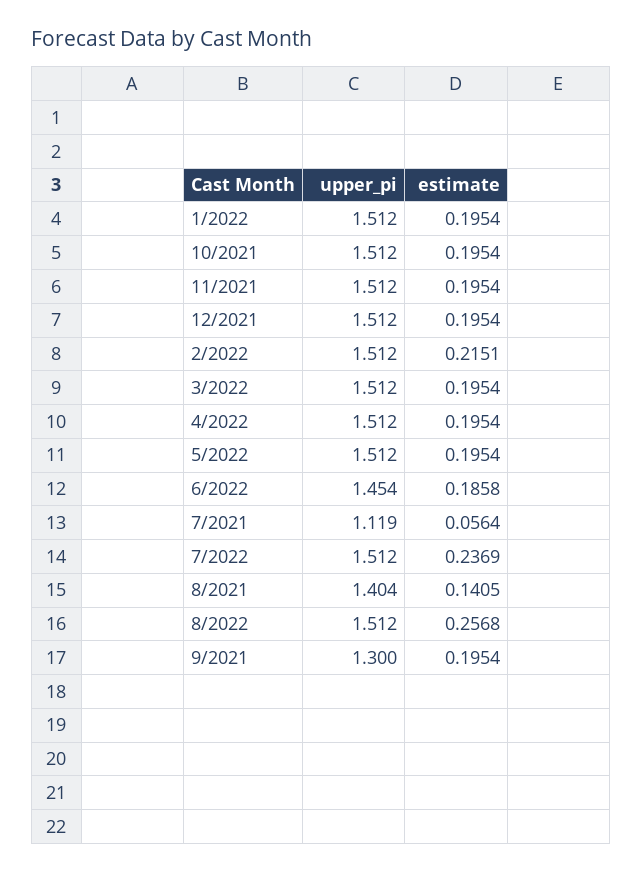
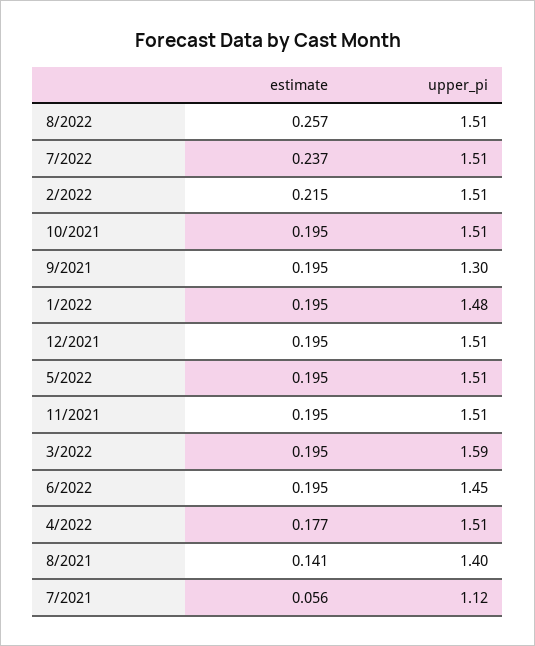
  {
    "upper_pi": {
-     "1/2022": 1.512,
+     "1/2022": 1.48,
      "10/2021": 1.512,
      "11/2021": 1.512,
      "12/2021": 1.512,
      "2/2022": 1.512,
-     "3/2022": 1.512,
+     "3/2022": 1.59,
      "4/2022": 1.512,
      "5/2022": 1.512,
      "6/2022": 1.454,
      "7/2021": 1.119,
      "7/2022": 1.512,
      "8/2021": 1.404,
      "8/2022": 1.512,
      "9/2021": 1.3
    },
    "estimate": {
      "1/2022": 0.1954,
      "10/2021": 0.1954,
      "11/2021": 0.1954,
      "12/2021": 0.1954,
      "2/2022": 0.2151,
      "3/2022": 0.1954,
-     "4/2022": 0.1954,
+     "4/2022": 0.177,
      "5/2022": 0.1954,
-     "6/2022": 0.1858,
+     "6/2022": 0.195,
      "7/2021": 0.0564,
      "7/2022": 0.2369,
      "8/2021": 0.1405,
      "8/2022": 0.2568,
      "9/2021": 0.1954
    }
  }

